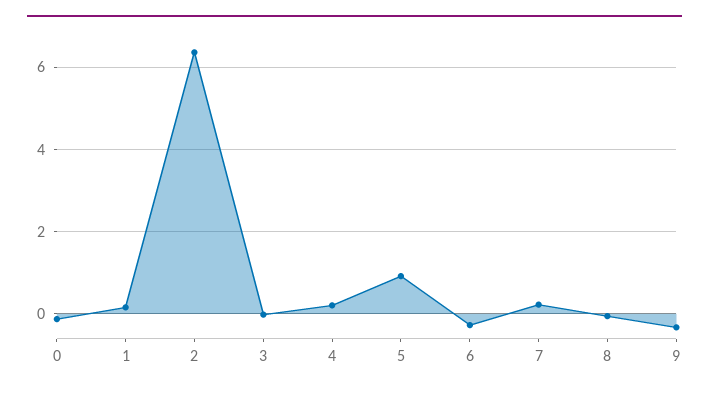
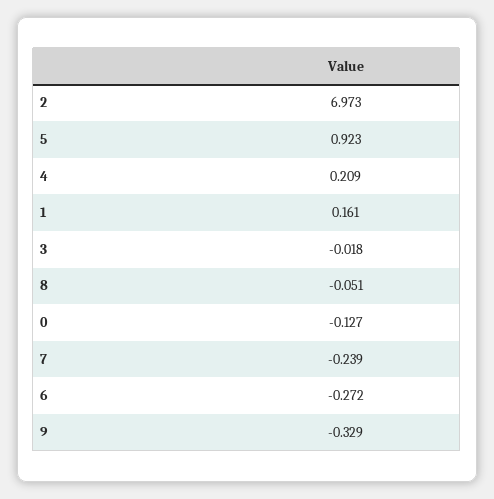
  {
    "0": -0.127,
    "1": 0.161,
-   "2": 6.4,
+   "2": 6.973,
    "3": -0.018,
    "4": 0.209,
    "5": 0.923,
    "6": -0.272,
-   "7": 0.2,
+   "7": -0.239,
    "8": -0.051,
    "9": -0.329
  }

